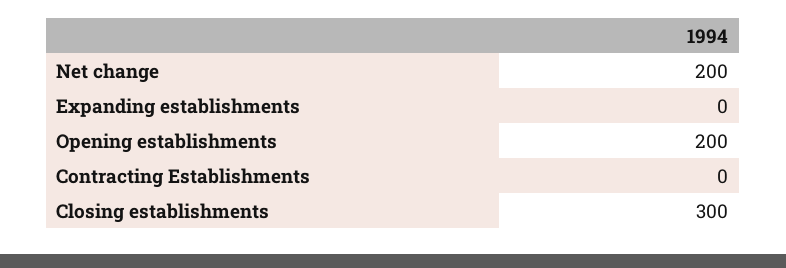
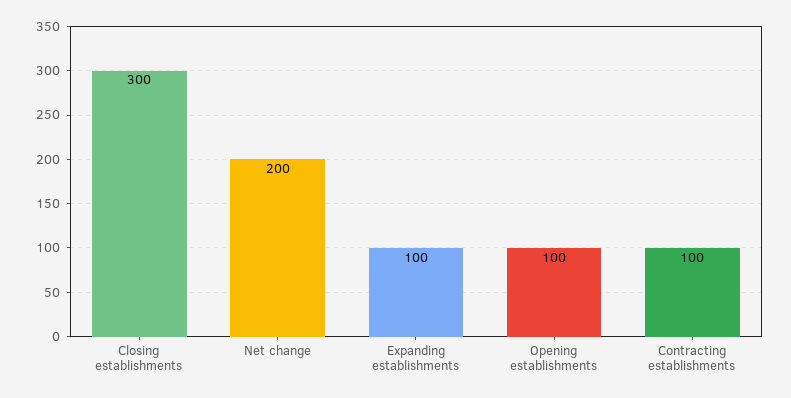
  {
    "Net change": 200,
-   "Expanding establishments": 0,
+   "Expanding establishments": 100,
-   "Opening establishments": 200,
+   "Opening establishments": 100,
-   "Contracting Establishments": 0,
+   "Contracting Establishments": 100,
    "Closing establishments": 300
  }

